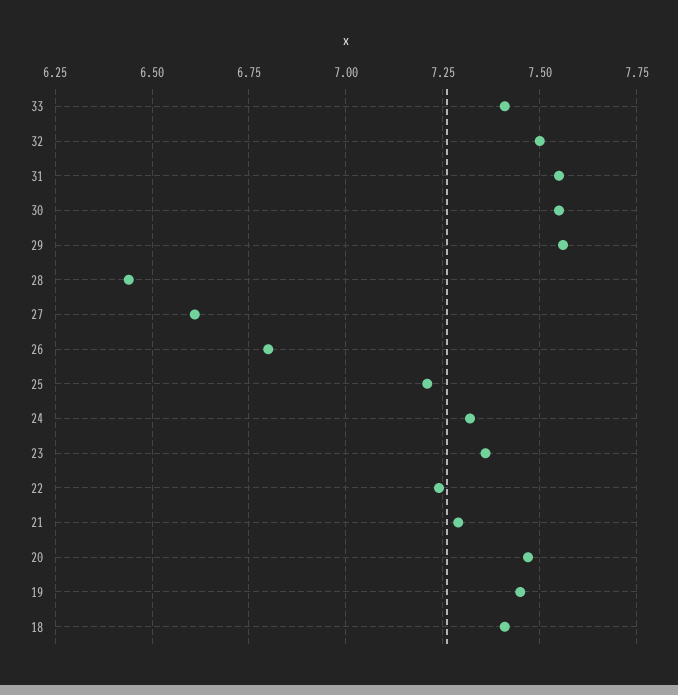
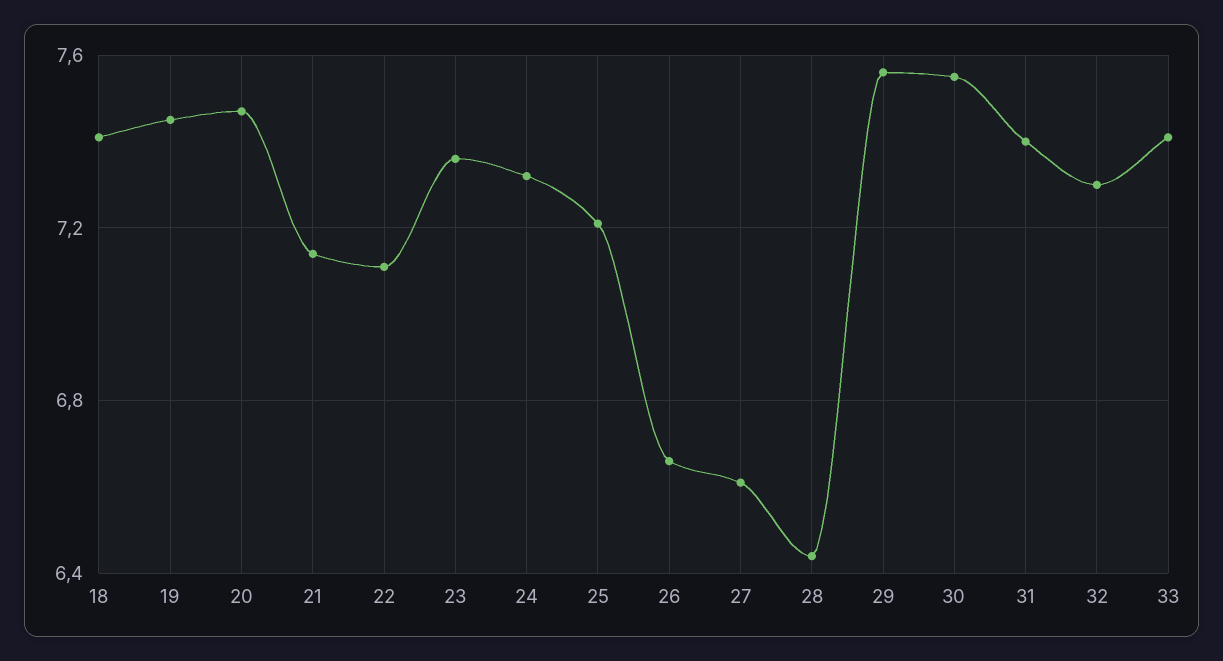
  {
    "33": 7.4,
-   "32": 7.5,
+   "32": 7.3,
-   "31": 7.55,
+   "31": 7.4,
    "30": 7.55,
    "29": 7.55,
    "28": 6.45,
    "27": 6.6,
-   "26": 6.8,
+   "26": 6.65,
    "25": 7.2,
    "24": 7.3,
    "23": 7.35,
-   "22": 7.25,
+   "22": 7.1,
-   "21": 7.3,
+   "21": 7.15,
    "20": 7.45,
    "19": 7.45,
    "18": 7.4
  }

